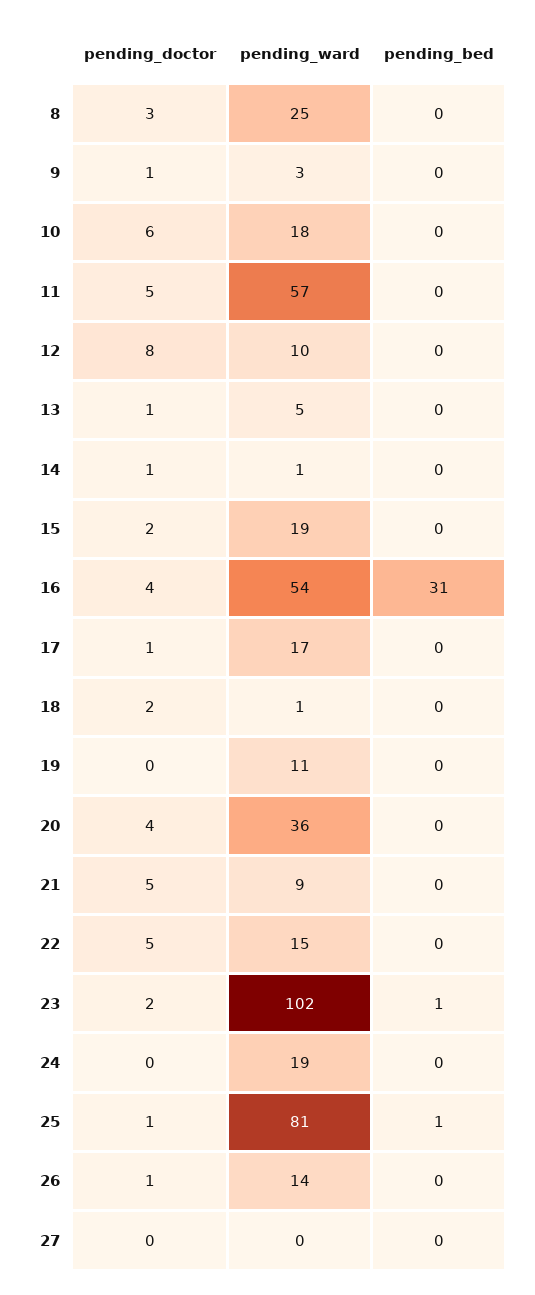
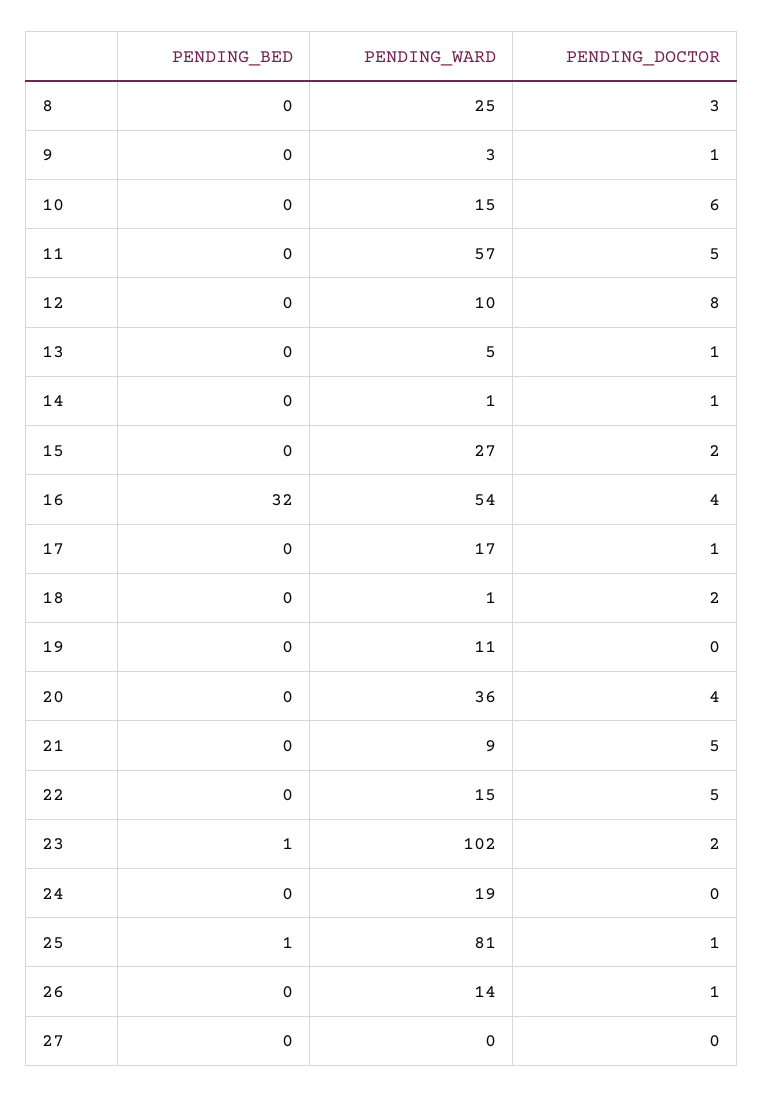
  {
    "pending_doctor": {
      "8": 3,
      "9": 1,
      "10": 6,
      "11": 5,
      "12": 8,
      "13": 1,
      "14": 1,
      "15": 2,
      "16": 4,
      "17": 1,
      "18": 2,
      "19": 0,
      "20": 4,
      "21": 5,
      "22": 5,
      "23": 2,
      "24": 0,
      "25": 1,
      "26": 1,
      "27": 0
    },
    "pending_ward": {
      "8": 25,
      "9": 3,
-     "10": 18,
+     "10": 15,
      "11": 57,
      "12": 10,
      "13": 5,
      "14": 1,
-     "15": 19,
+     "15": 27,
      "16": 54,
      "17": 17,
      "18": 1,
      "19": 11,
      "20": 36,
      "21": 9,
      "22": 15,
      "23": 102,
      "24": 19,
      "25": 81,
      "26": 14,
      "27": 0
    },
    "pending_bed": {
      "8": 0,
      "9": 0,
      "10": 0,
      "11": 0,
      "12": 0,
      "13": 0,
      "14": 0,
      "15": 0,
-     "16": 31,
+     "16": 32,
      "17": 0,
      "18": 0,
      "19": 0,
      "20": 0,
      "21": 0,
      "22": 0,
      "23": 1,
      "24": 0,
      "25": 1,
      "26": 0,
      "27": 0
    }
  }

